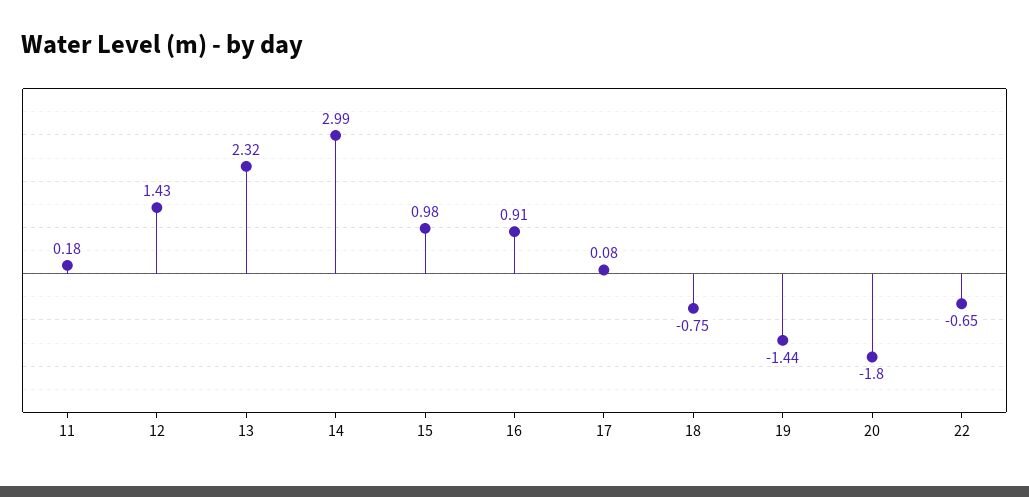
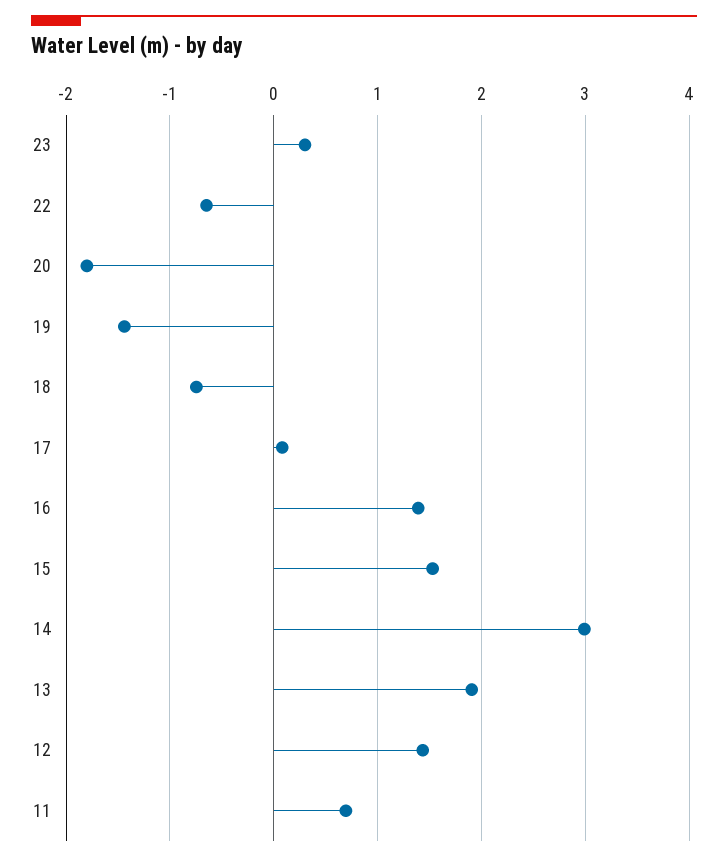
  {
-   "11": 0.18,
+   "11": 0.7,
    "12": 1.43,
-   "13": 2.32,
+   "13": 1.9,
    "14": 2.99,
-   "15": 0.98,
+   "15": 1.5,
-   "16": 0.91,
+   "16": 1.4,
    "17": 0.08,
    "18": -0.75,
    "19": -1.44,
    "20": -1.8,
-   "22": -0.65
+   "22": -0.65,
+   "23": 0.3
  }

